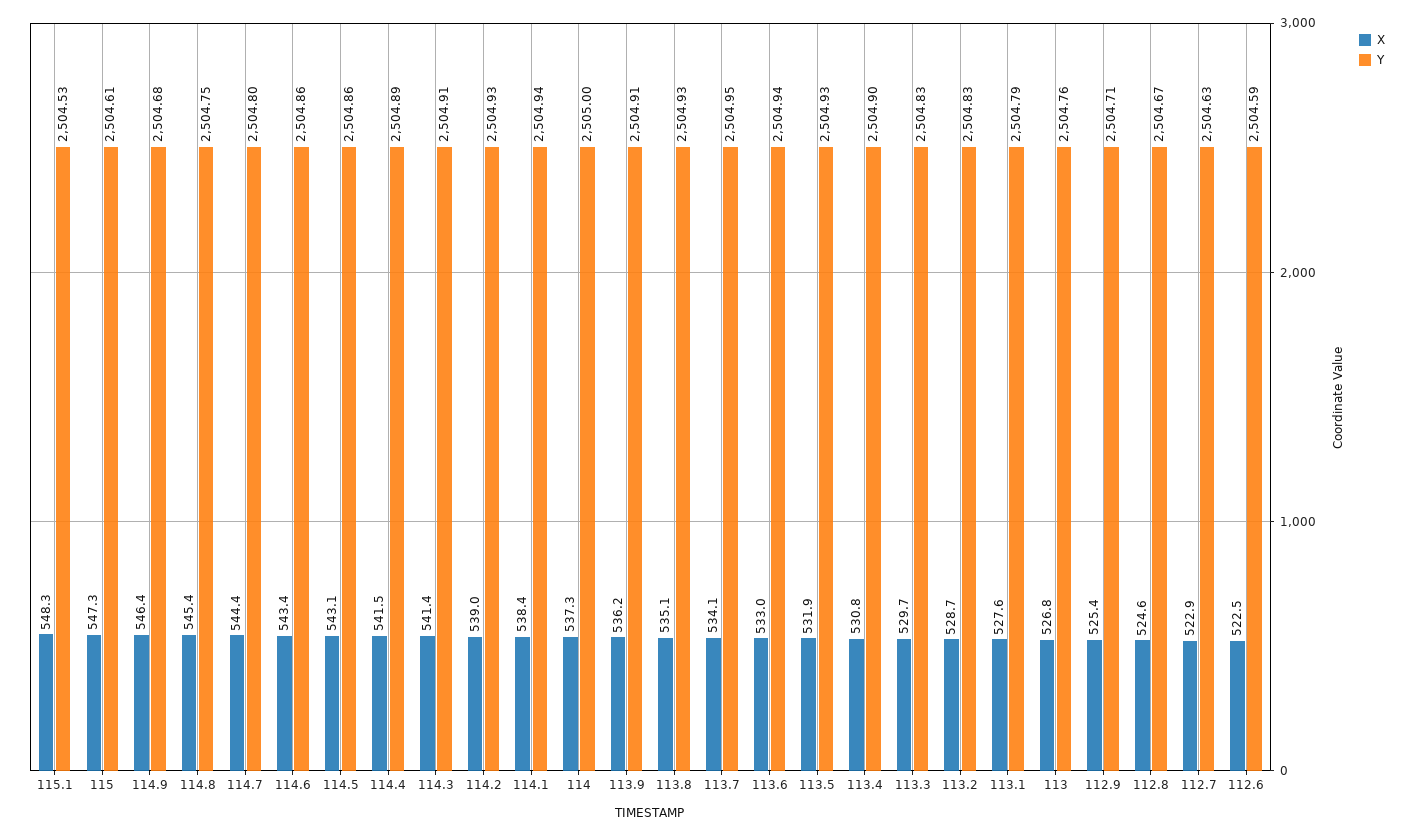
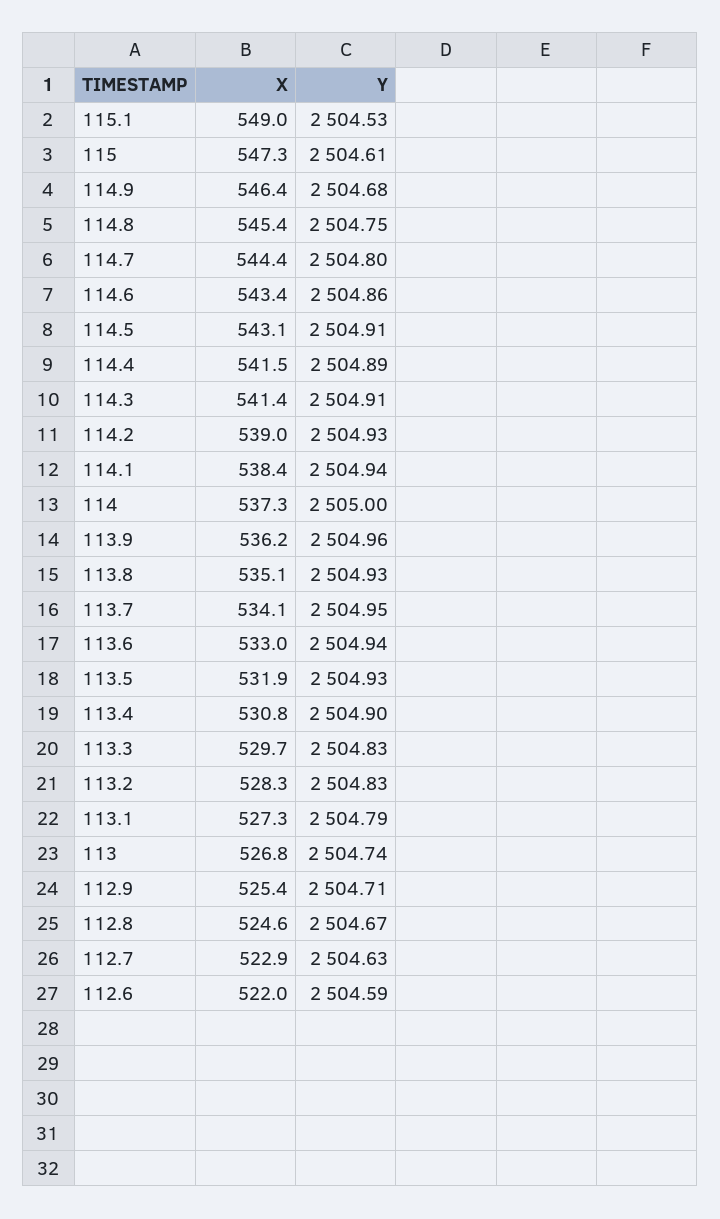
  {
    "X": {
-     "115.1": 548.3,
+     "115.1": 549,
      "115": 547.3,
      "114.9": 546.4,
      "114.8": 545.4,
      "114.7": 544.4,
      "114.6": 543.4,
      "114.5": 543.1,
      "114.4": 541.5,
      "114.3": 541.4,
      "114.2": 539,
      "114.1": 538.4,
      "114": 537.3,
      "113.9": 536.2,
      "113.8": 535.1,
      "113.7": 534.1,
      "113.6": 533,
      "113.5": 531.9,
      "113.4": 530.8,
      "113.3": 529.7,
-     "113.2": 528.7,
+     "113.2": 528.3,
-     "113.1": 527.6,
+     "113.1": 527.3,
      "113": 526.8,
      "112.9": 525.4,
      "112.8": 524.6,
      "112.7": 522.9,
-     "112.6": 522.5
+     "112.6": 522
    },
    "Y": {
      "115.1": 2504.53,
      "115": 2504.61,
      "114.9": 2504.68,
      "114.8": 2504.75,
      "114.7": 2504.8,
      "114.6": 2504.86,
-     "114.5": 2504.86,
+     "114.5": 2504.91,
      "114.4": 2504.89,
      "114.3": 2504.91,
      "114.2": 2504.93,
      "114.1": 2504.94,
      "114": 2505,
-     "113.9": 2504.91,
+     "113.9": 2504.96,
      "113.8": 2504.93,
      "113.7": 2504.95,
      "113.6": 2504.94,
      "113.5": 2504.93,
      "113.4": 2504.9,
      "113.3": 2504.83,
      "113.2": 2504.83,
      "113.1": 2504.79,
-     "113": 2504.76,
+     "113": 2504.74,
      "112.9": 2504.71,
      "112.8": 2504.67,
      "112.7": 2504.63,
      "112.6": 2504.59
    }
  }

